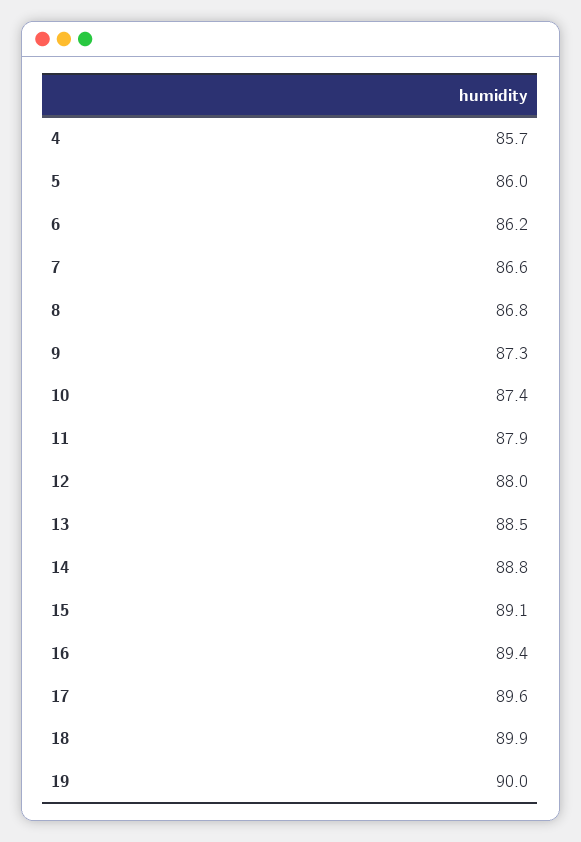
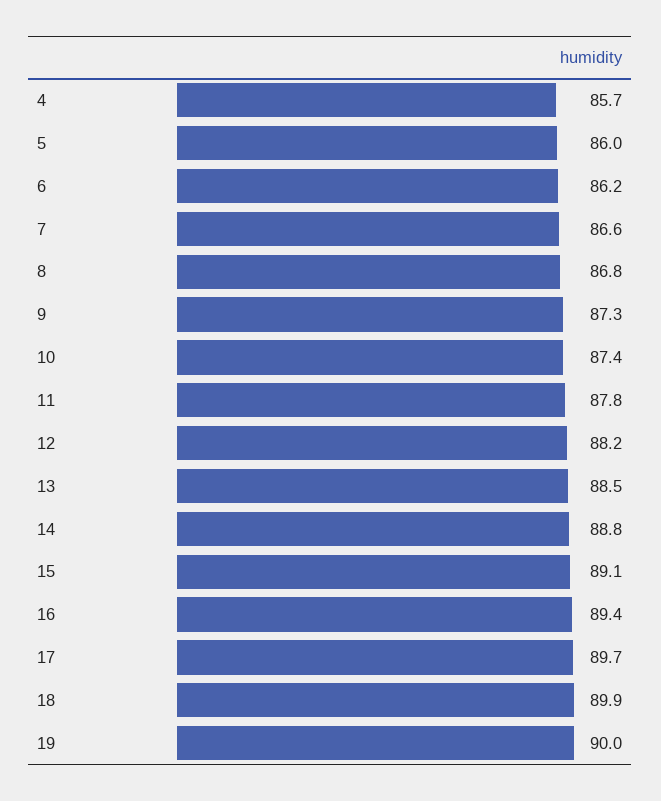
  {
    "4": 85.7,
    "5": 86,
    "6": 86.2,
    "7": 86.6,
    "8": 86.8,
    "9": 87.3,
    "10": 87.4,
-   "11": 87.9,
+   "11": 87.8,
-   "12": 88,
+   "12": 88.2,
    "13": 88.5,
    "14": 88.8,
    "15": 89.1,
    "16": 89.4,
-   "17": 89.6,
+   "17": 89.7,
    "18": 89.9,
    "19": 90
  }

